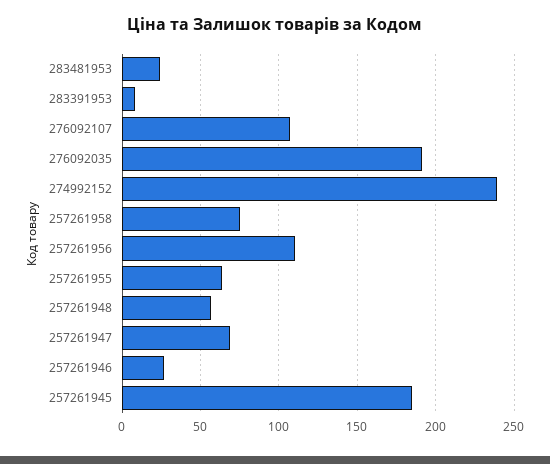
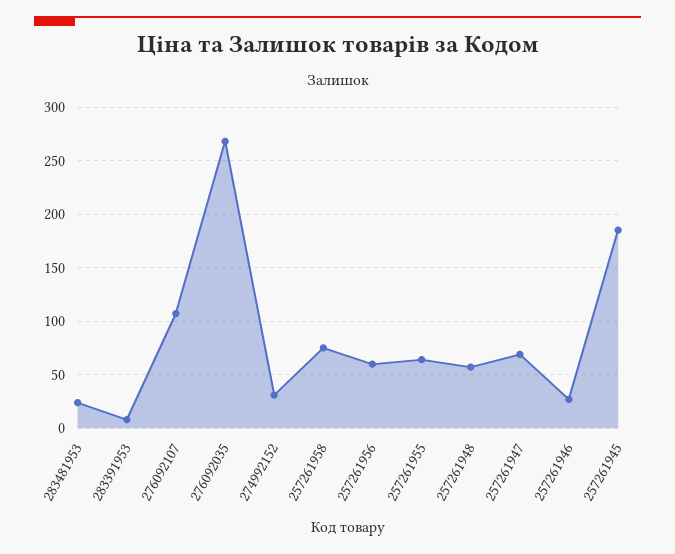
  {
    "283481953": 25,
    "283391953": 10,
    "276092107": 105,
-   "276092035": 190,
+   "276092035": 270,
-   "274992152": 240,
+   "274992152": 30,
    "257261958": 75,
-   "257261956": 110,
+   "257261956": 60,
    "257261955": 65,
    "257261948": 55,
    "257261947": 70,
    "257261946": 25,
    "257261945": 185
  }

